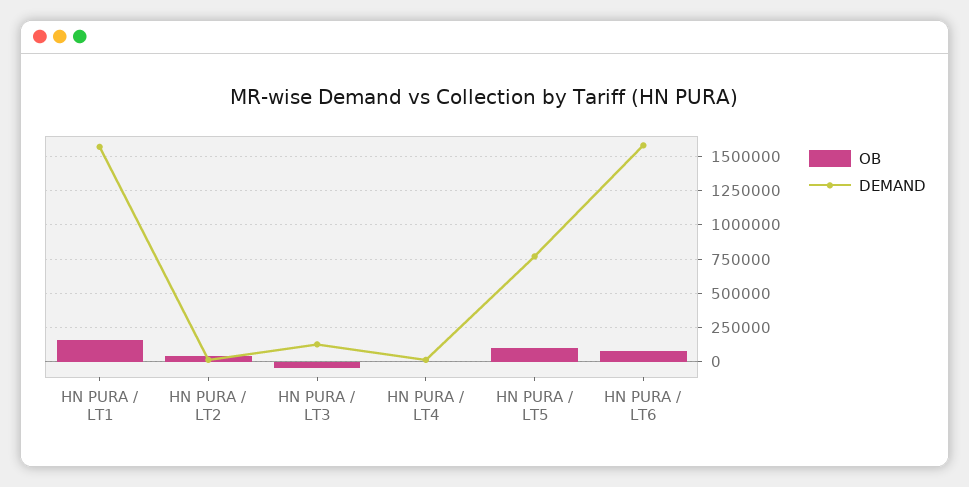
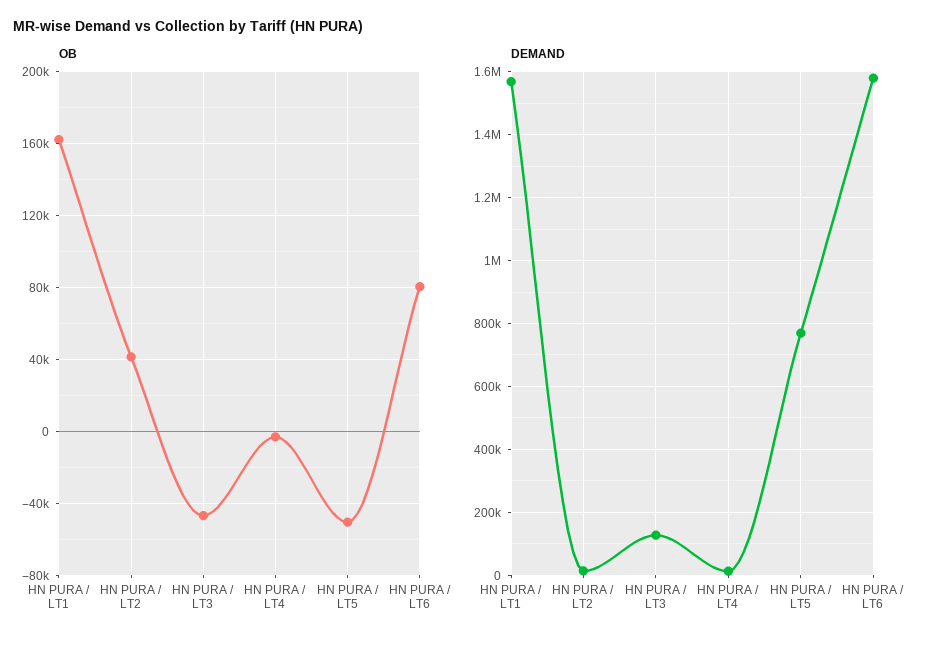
  {
    "OB": {
      "HN PURA / LT1": 160000,
      "HN PURA / LT2": 40000,
      "HN PURA / LT3": -45000,
      "HN PURA / LT4": -5000,
-     "HN PURA / LT5": 100000,
+     "HN PURA / LT5": -50000,
      "HN PURA / LT6": 80000
    },
    "DEMAND": {
      "HN PURA / LT1": 1560000,
      "HN PURA / LT2": 20000,
      "HN PURA / LT3": 120000,
      "HN PURA / LT4": 20000,
      "HN PURA / LT5": 760000,
      "HN PURA / LT6": 1580000
    }
  }

